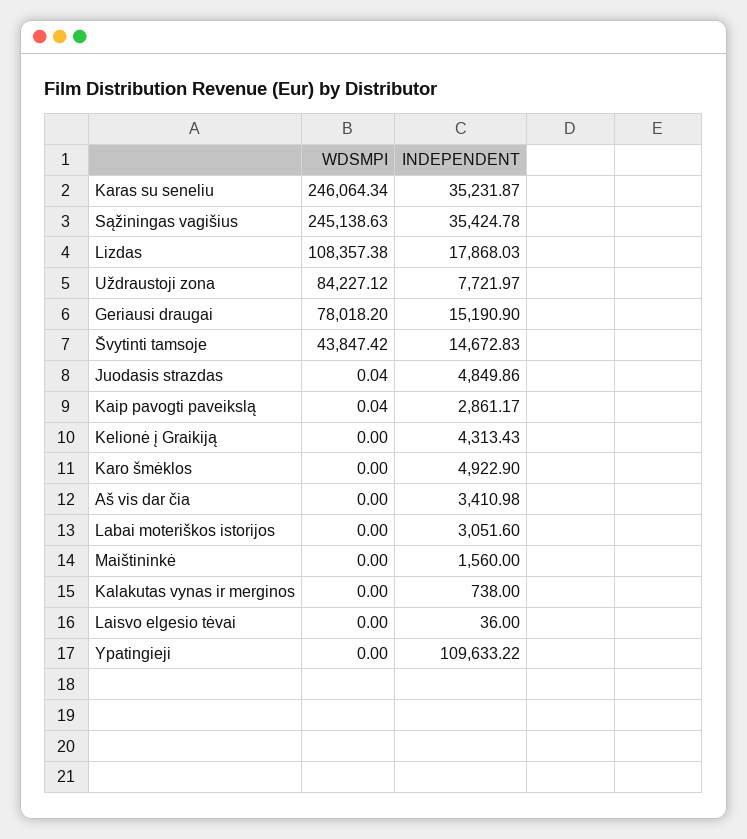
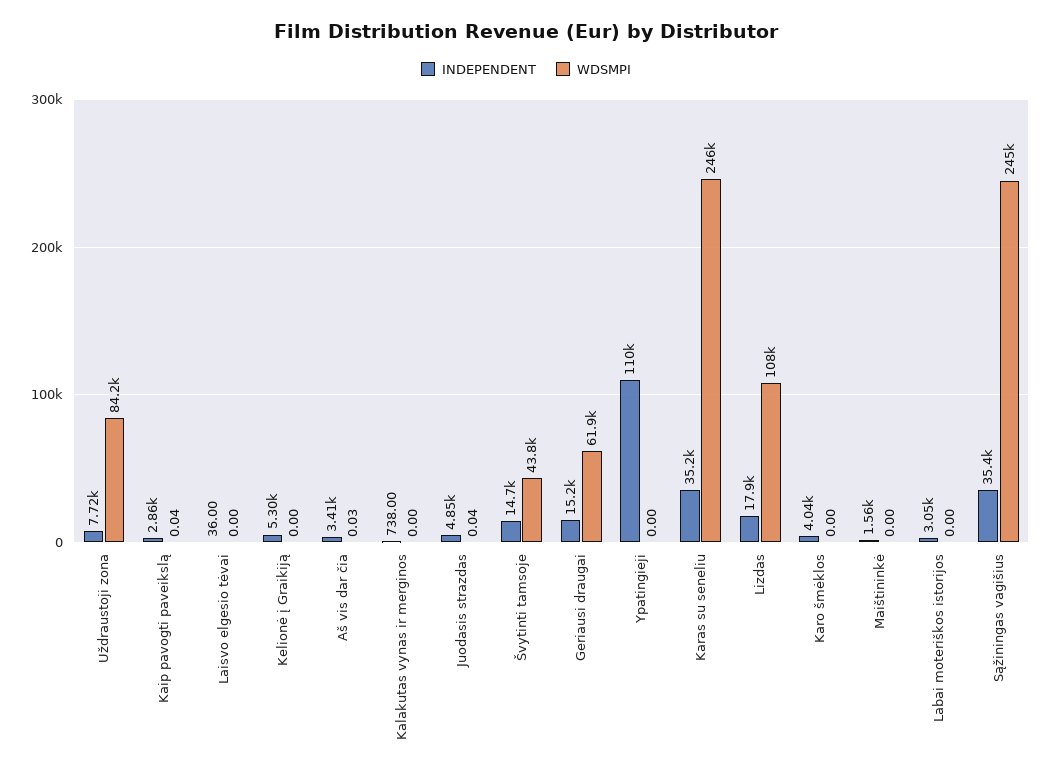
  {
    "WDSMPI": {
      "Karas su seneliu": 246064.34,
      "Sąžiningas vagišius": 245138.63,
      "Lizdas": 108357.38,
      "Uždraustoji zona": 84227.12,
-     "Geriausi draugai": 78018.2,
+     "Geriausi draugai": 61900,
      "Švytinti tamsoje": 43847.42,
      "Juodasis strazdas": 0.04,
      "Kaip pavogti paveikslą": 0.04,
      "Kelionė į Graikiją": 0,
      "Karo šmėklos": 0,
-     "Aš vis dar čia": 0,
+     "Aš vis dar čia": 0.03,
      "Labai moteriškos istorijos": 0,
      "Maištininkė": 0,
      "Kalakutas vynas ir merginos": 0,
      "Laisvo elgesio tėvai": 0,
      "Ypatingieji": 0
    },
    "INDEPENDENT": {
      "Karas su seneliu": 35231.87,
      "Sąžiningas vagišius": 35424.78,
      "Lizdas": 17868.03,
      "Uždraustoji zona": 7721.97,
      "Geriausi draugai": 15190.9,
      "Švytinti tamsoje": 14672.83,
      "Juodasis strazdas": 4849.86,
      "Kaip pavogti paveikslą": 2861.17,
-     "Kelionė į Graikiją": 4313.43,
+     "Kelionė į Graikiją": 5300,
-     "Karo šmėklos": 4922.9,
+     "Karo šmėklos": 4040,
      "Aš vis dar čia": 3410.98,
      "Labai moteriškos istorijos": 3051.6,
      "Maištininkė": 1560,
      "Kalakutas vynas ir merginos": 738,
      "Laisvo elgesio tėvai": 36,
      "Ypatingieji": 109633.22
    }
  }

